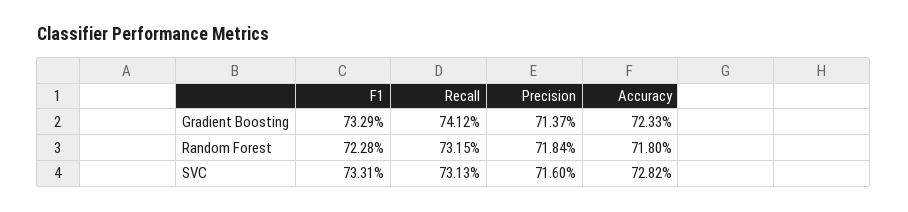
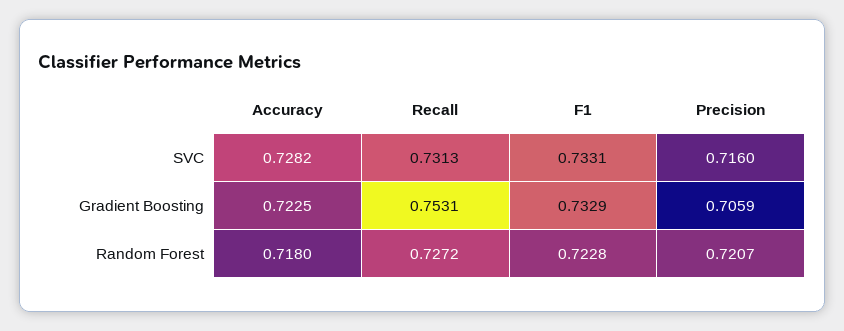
  {
    "F1": {
      "Gradient Boosting": 0.7329,
      "Random Forest": 0.7228,
      "SVC": 0.7331
    },
    "Recall": {
-     "Gradient Boosting": 0.7412,
+     "Gradient Boosting": 0.7531,
-     "Random Forest": 0.7315,
+     "Random Forest": 0.7272,
      "SVC": 0.7313
    },
    "Precision": {
-     "Gradient Boosting": 0.7137,
+     "Gradient Boosting": 0.7059,
-     "Random Forest": 0.7184,
+     "Random Forest": 0.7207,
      "SVC": 0.716
    },
    "Accuracy": {
-     "Gradient Boosting": 0.7233,
+     "Gradient Boosting": 0.7225,
      "Random Forest": 0.718,
      "SVC": 0.7282
    }
  }

